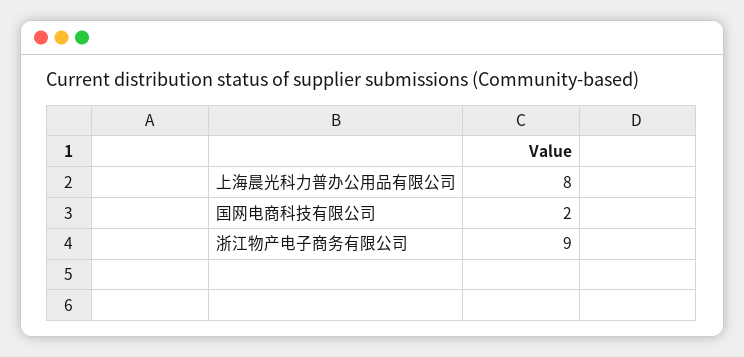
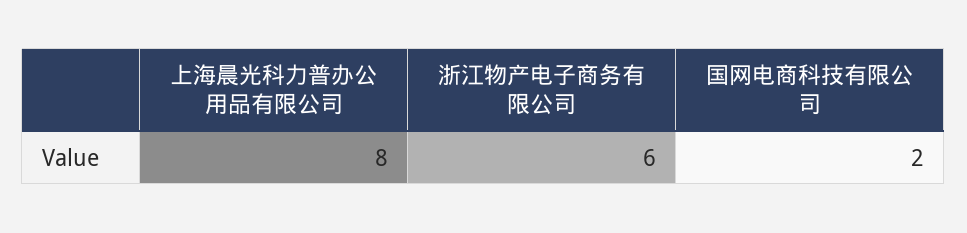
  {
    "上海晨光科力普办公用品有限公司": 8,
    "国网电商科技有限公司": 2,
-   "浙江物产电子商务有限公司": 9
+   "浙江物产电子商务有限公司": 6
  }

